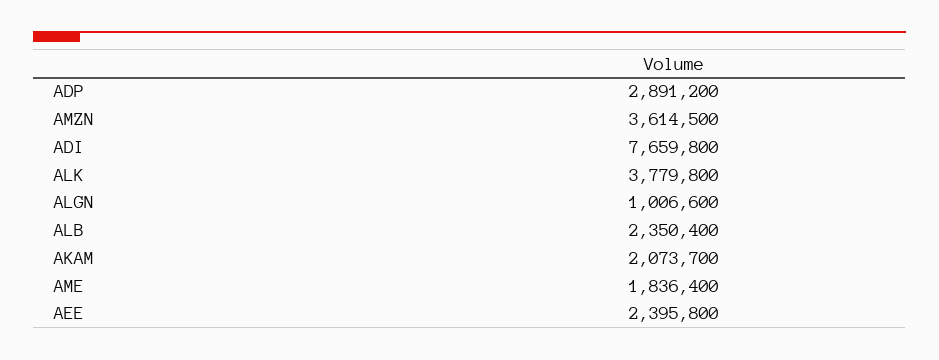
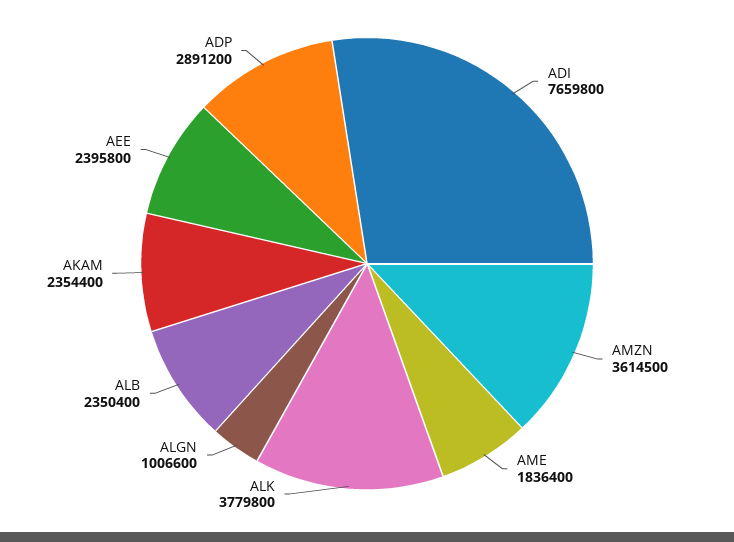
  {
    "ADP": 2891200,
    "AMZN": 3614500,
    "ADI": 7659800,
    "ALK": 3779800,
    "ALGN": 1006600,
    "ALB": 2350400,
-   "AKAM": 2073700,
+   "AKAM": 2354400,
    "AME": 1836400,
    "AEE": 2395800
  }

